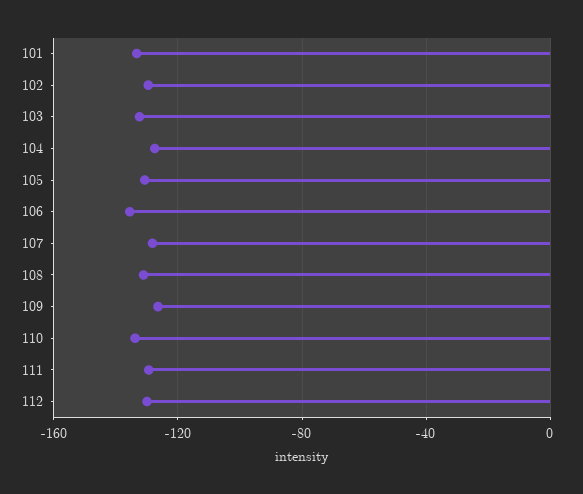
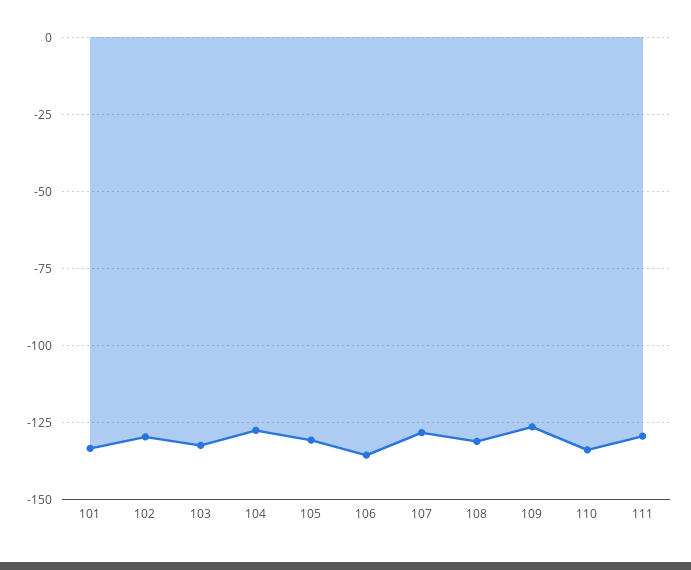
  {
    "101": -132.5,
    "102": -130,
    "103": -132.5,
    "104": -127.5,
    "105": -130,
    "106": -135,
    "107": -127.5,
    "108": -130,
    "109": -127.5,
    "110": -135,
-   "111": -130,
+   "111": -130
-   "112": -130
  }

